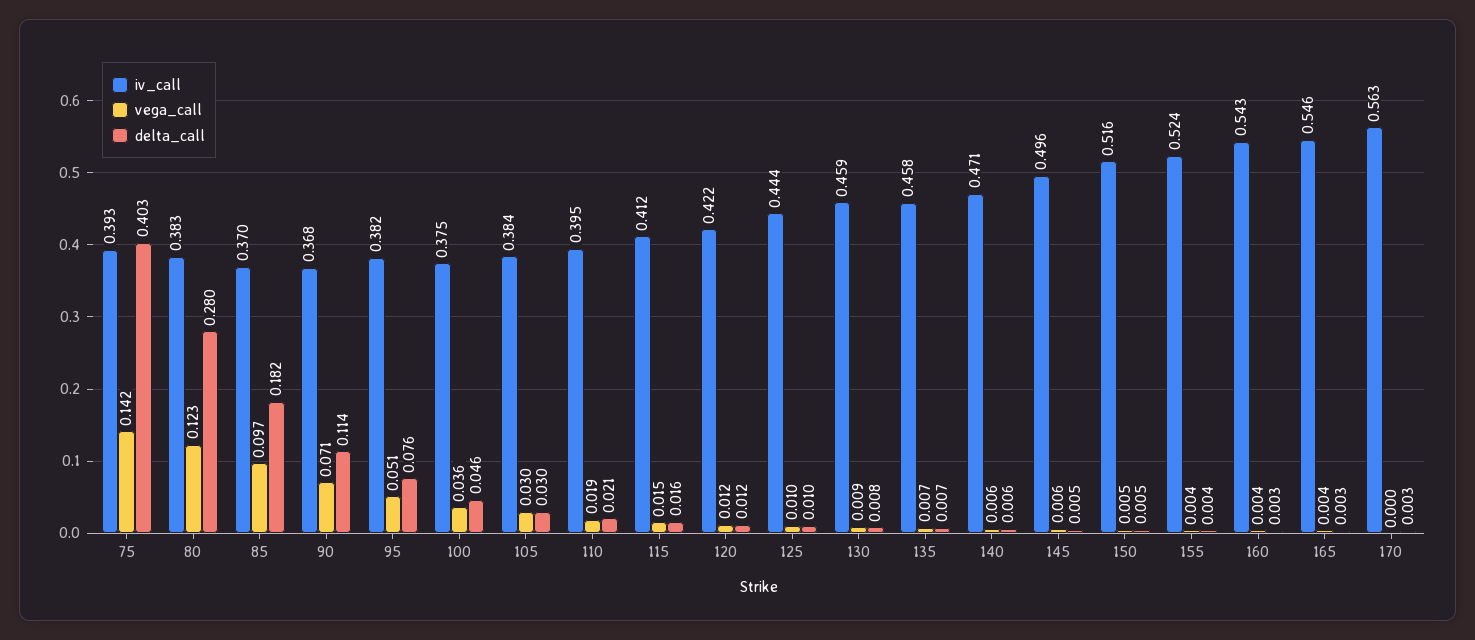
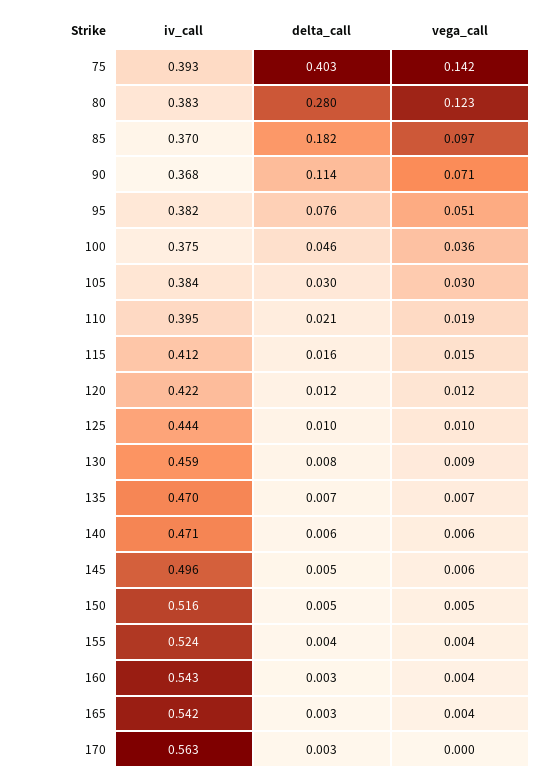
  {
    "iv_call": {
      "75": 0.393,
      "80": 0.383,
      "85": 0.37,
      "90": 0.368,
      "95": 0.382,
      "100": 0.375,
      "105": 0.384,
      "110": 0.395,
      "115": 0.412,
      "120": 0.422,
      "125": 0.444,
      "130": 0.459,
-     "135": 0.458,
+     "135": 0.47,
      "140": 0.471,
      "145": 0.496,
      "150": 0.516,
      "155": 0.524,
      "160": 0.543,
-     "165": 0.546,
+     "165": 0.542,
      "170": 0.563
    },
    "vega_call": {
      "75": 0.142,
      "80": 0.123,
      "85": 0.097,
      "90": 0.071,
      "95": 0.051,
      "100": 0.036,
      "105": 0.03,
      "110": 0.019,
      "115": 0.015,
      "120": 0.012,
      "125": 0.01,
      "130": 0.009,
      "135": 0.007,
      "140": 0.006,
      "145": 0.006,
      "150": 0.005,
      "155": 0.004,
      "160": 0.004,
      "165": 0.004,
      "170": 0
    },
    "delta_call": {
      "75": 0.403,
      "80": 0.28,
      "85": 0.182,
      "90": 0.114,
      "95": 0.076,
      "100": 0.046,
      "105": 0.03,
      "110": 0.021,
      "115": 0.016,
      "120": 0.012,
      "125": 0.01,
      "130": 0.008,
      "135": 0.007,
      "140": 0.006,
      "145": 0.005,
      "150": 0.005,
      "155": 0.004,
      "160": 0.003,
      "165": 0.003,
      "170": 0.003
    }
  }

